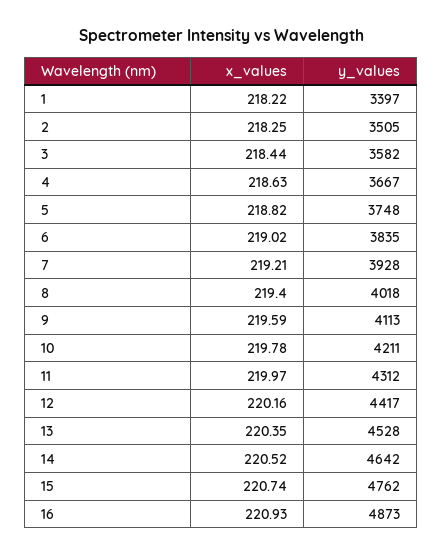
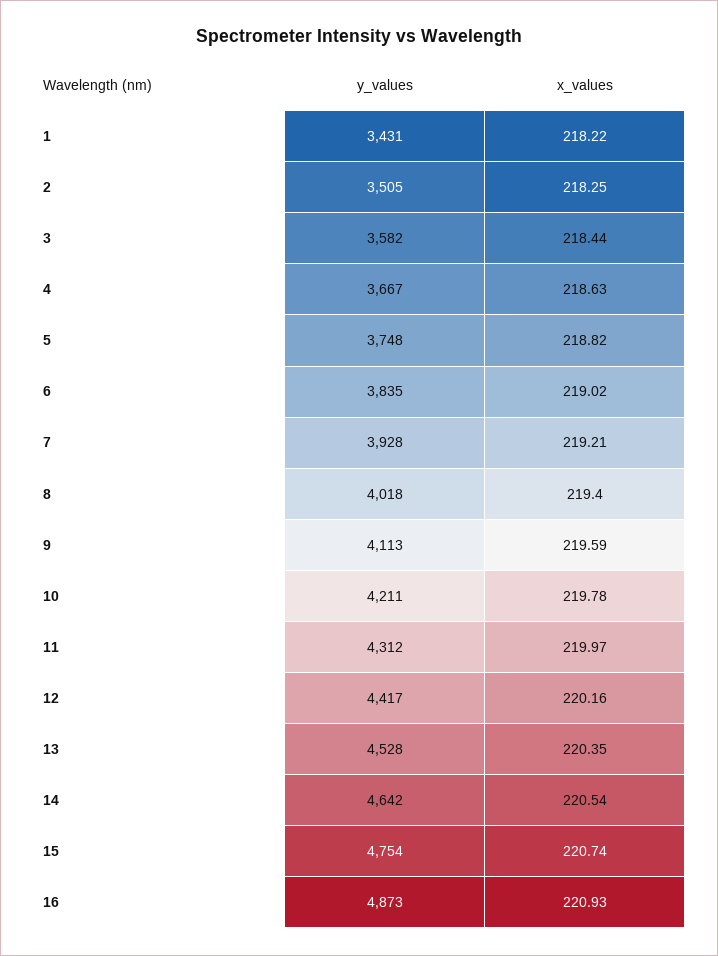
  {
    "x_values": {
      "1": 218.22,
      "2": 218.25,
      "3": 218.44,
      "4": 218.63,
      "5": 218.82,
      "6": 219.02,
      "7": 219.21,
      "8": 219.4,
      "9": 219.59,
      "10": 219.78,
      "11": 219.97,
      "12": 220.16,
      "13": 220.35,
-     "14": 220.52,
+     "14": 220.54,
      "15": 220.74,
      "16": 220.93
    },
    "y_values": {
-     "1": 3397,
+     "1": 3431,
      "2": 3505,
      "3": 3582,
      "4": 3667,
      "5": 3748,
      "6": 3835,
      "7": 3928,
      "8": 4018,
      "9": 4113,
      "10": 4211,
      "11": 4312,
      "12": 4417,
      "13": 4528,
      "14": 4642,
-     "15": 4762,
+     "15": 4754,
      "16": 4873
    }
  }

